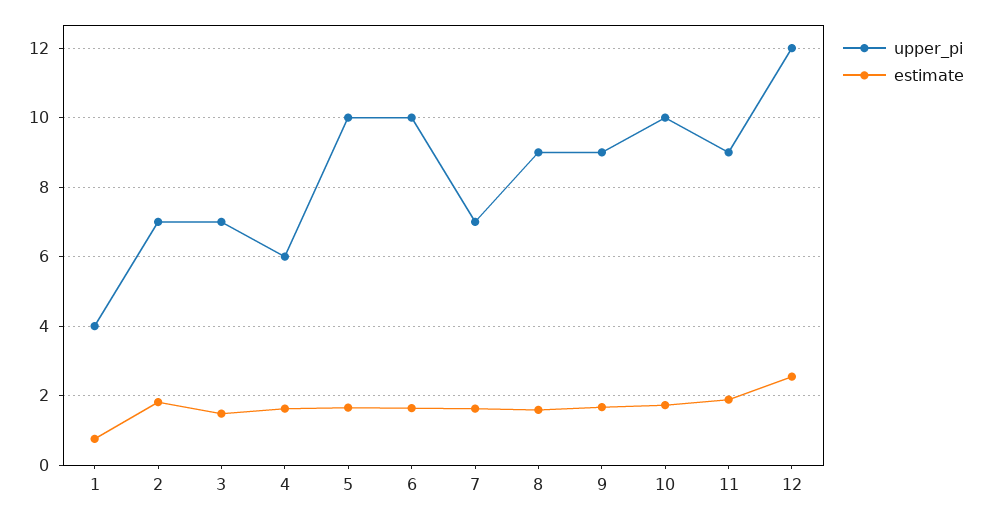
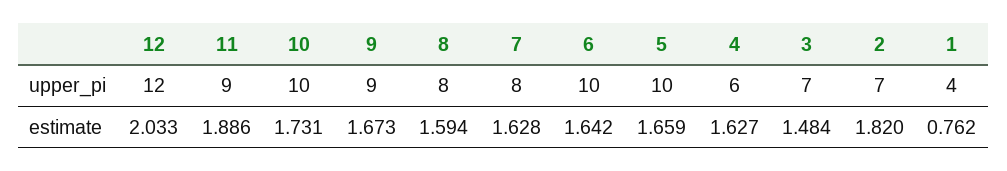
  {
    "upper_pi": {
      "1": 4,
      "2": 7,
      "3": 7,
      "4": 6,
      "5": 10,
      "6": 10,
-     "7": 7,
+     "7": 8,
-     "8": 9,
+     "8": 8,
      "9": 9,
      "10": 10,
      "11": 9,
      "12": 12
    },
    "estimate": {
      "1": 0.762,
      "2": 1.82,
      "3": 1.484,
      "4": 1.627,
      "5": 1.659,
      "6": 1.642,
      "7": 1.628,
      "8": 1.594,
      "9": 1.673,
      "10": 1.731,
      "11": 1.886,
-     "12": 2.6
+     "12": 2.033
    }
  }

